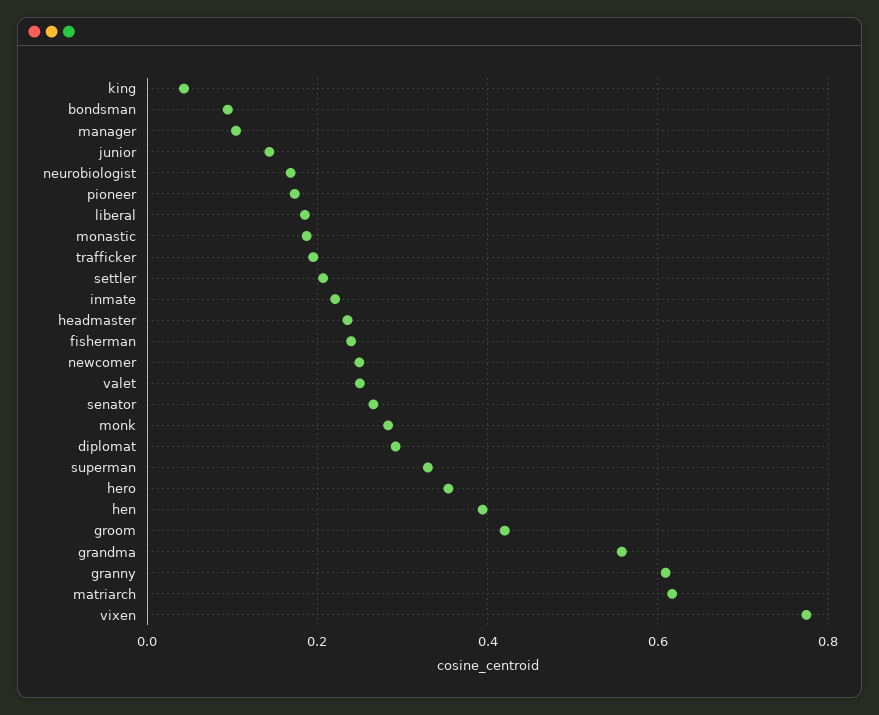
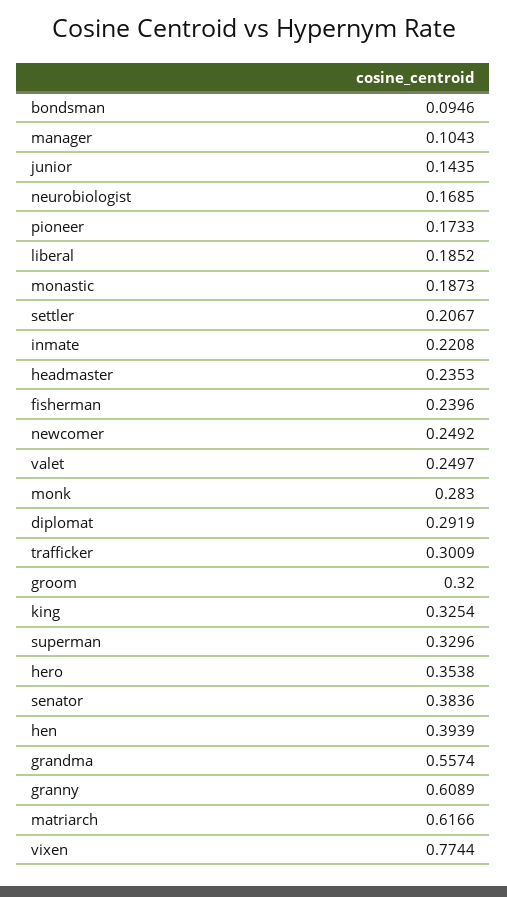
  {
-   "king": 0.04,
+   "king": 0.3254,
    "bondsman": 0.0946,
    "manager": 0.1043,
    "junior": 0.1435,
    "neurobiologist": 0.1685,
    "pioneer": 0.1733,
    "liberal": 0.1852,
    "monastic": 0.1873,
-   "trafficker": 0.2,
+   "trafficker": 0.3009,
    "settler": 0.2067,
    "inmate": 0.2208,
    "headmaster": 0.2353,
    "fisherman": 0.2396,
    "newcomer": 0.2492,
    "valet": 0.2497,
-   "senator": 0.26,
+   "senator": 0.3836,
    "monk": 0.283,
    "diplomat": 0.2919,
    "superman": 0.3296,
    "hero": 0.3538,
    "hen": 0.3939,
-   "groom": 0.42,
+   "groom": 0.32,
    "grandma": 0.5574,
    "granny": 0.6089,
    "matriarch": 0.6166,
    "vixen": 0.7744
  }

